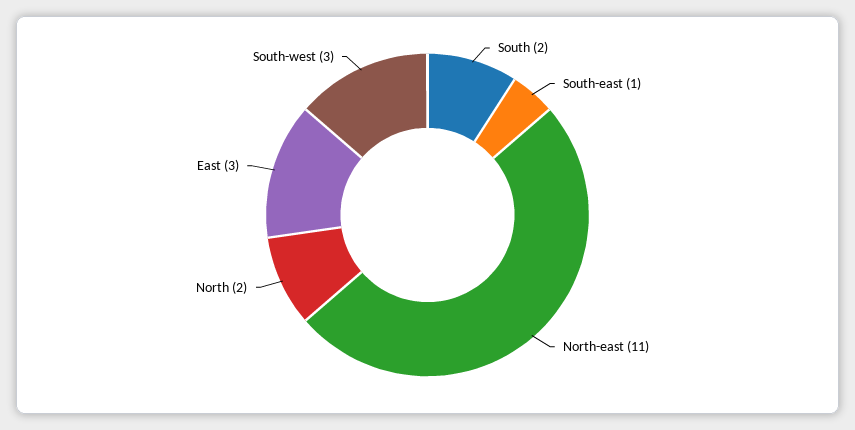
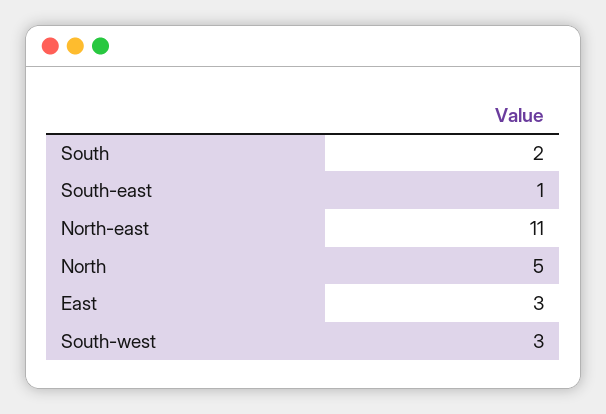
  {
    "South": 2,
    "South-east": 1,
    "North-east": 11,
-   "North": 2,
+   "North": 5,
    "East": 3,
    "South-west": 3
  }

